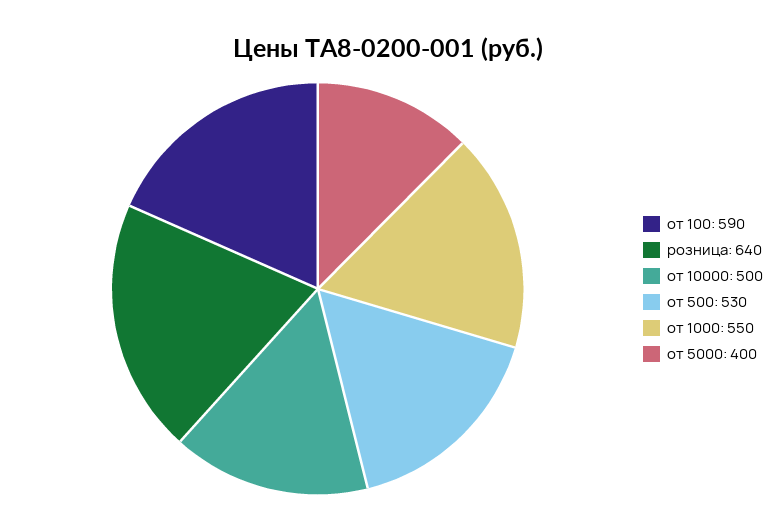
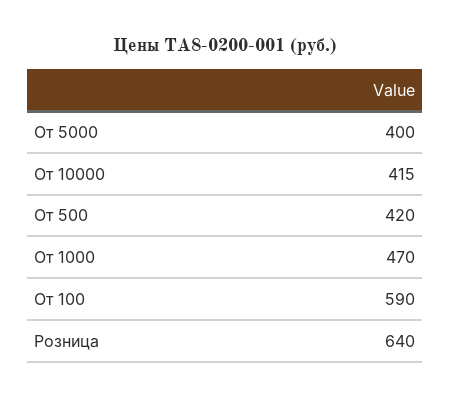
  {
    "от 100": 590,
    "розница": 640,
-   "от 10000": 500,
+   "от 10000": 415,
-   "от 500": 530,
+   "от 500": 420,
-   "от 1000": 550,
+   "от 1000": 470,
    "от 5000": 400
  }

